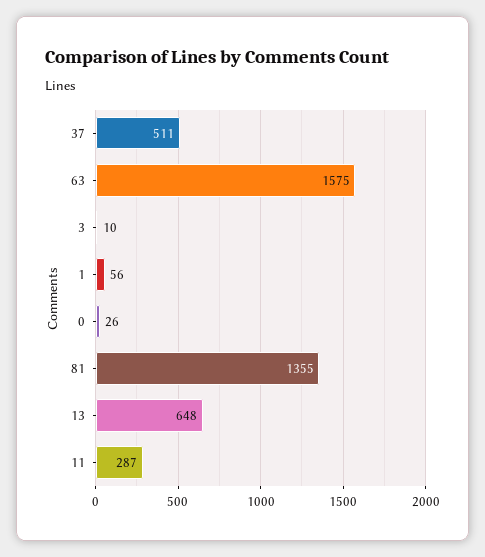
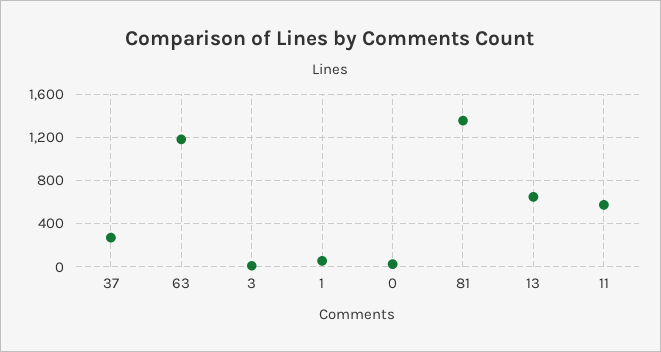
  {
-   "37": 511,
+   "37": 300,
-   "63": 1575,
+   "63": 1200,
    "3": 10,
    "1": 56,
    "0": 26,
    "81": 1355,
    "13": 648,
-   "11": 287
+   "11": 600
  }

